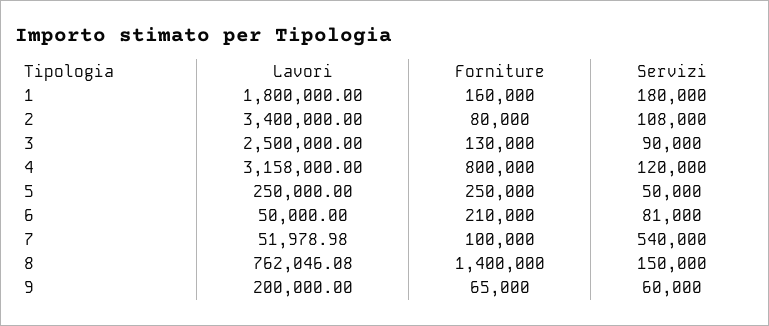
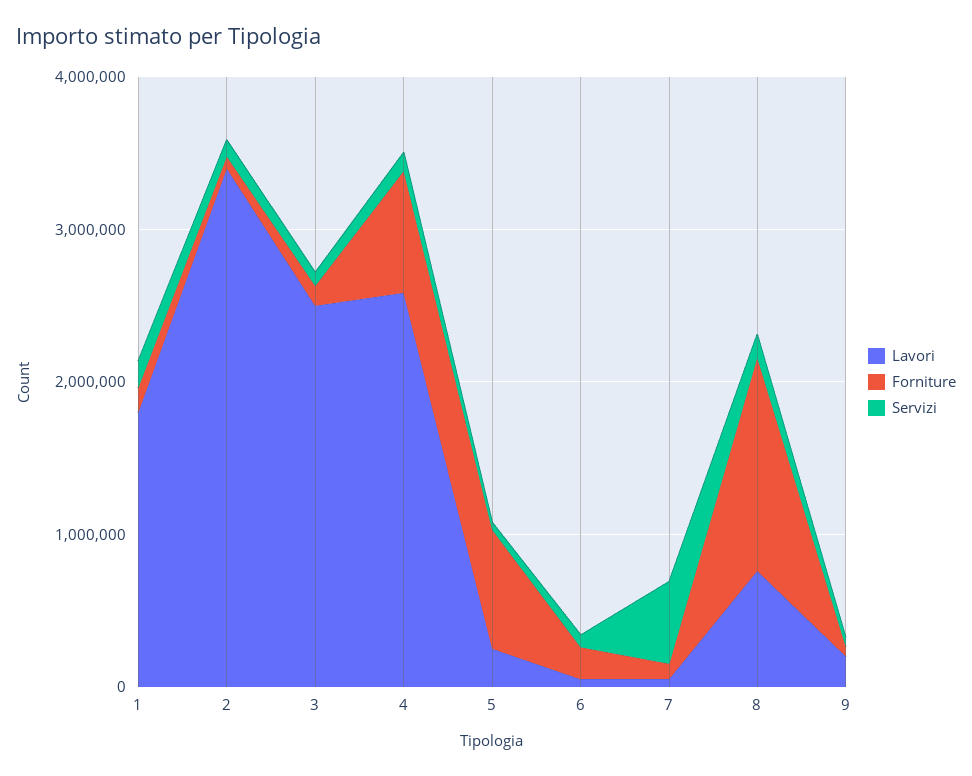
  {
    "Lavori": {
      "1": 1800000,
      "2": 3400000,
      "3": 2500000,
-     "4": 3158000,
+     "4": 2600000,
      "5": 250000,
      "6": 50000,
      "7": 51978.98,
      "8": 762046.08,
      "9": 200000
    },
    "Forniture": {
      "1": 160000,
      "2": 80000,
      "3": 130000,
      "4": 800000,
-     "5": 250000,
+     "5": 800000,
      "6": 210000,
      "7": 100000,
      "8": 1400000,
      "9": 65000
    },
    "Servizi": {
      "1": 180000,
      "2": 108000,
      "3": 90000,
      "4": 120000,
      "5": 50000,
      "6": 81000,
      "7": 540000,
      "8": 150000,
      "9": 60000
    }
  }

